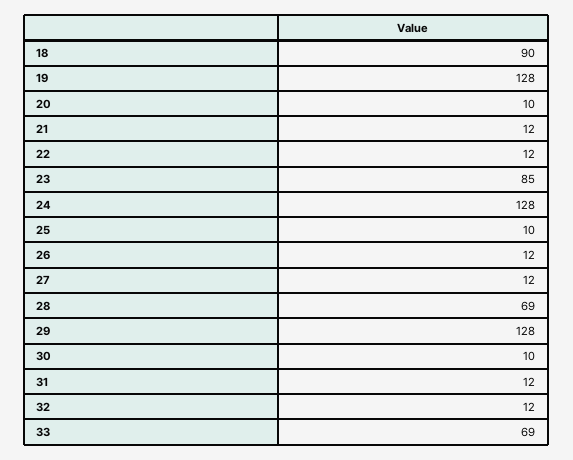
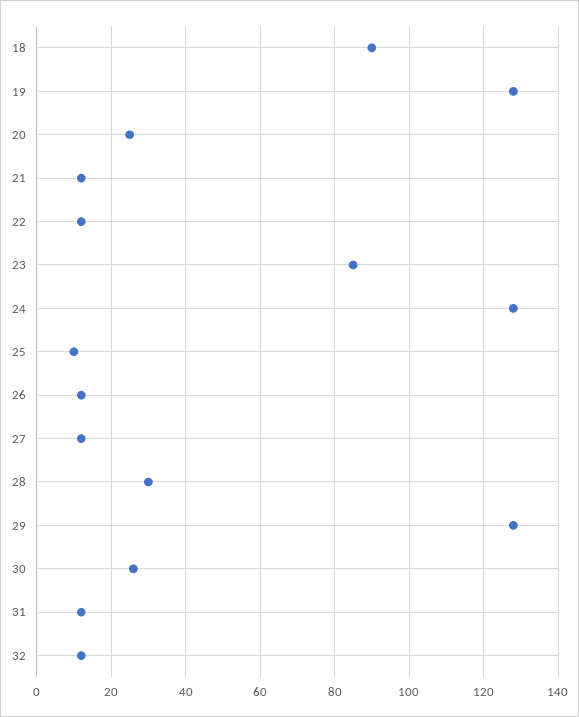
  {
    "18": 90,
    "19": 128,
-   "20": 10,
+   "20": 25,
    "21": 12,
    "22": 12,
    "23": 85,
    "24": 128,
    "25": 10,
    "26": 12,
    "27": 12,
-   "28": 69,
+   "28": 30,
    "29": 128,
-   "30": 10,
+   "30": 25,
    "31": 12,
-   "32": 12,
+   "32": 12
-   "33": 69
  }

